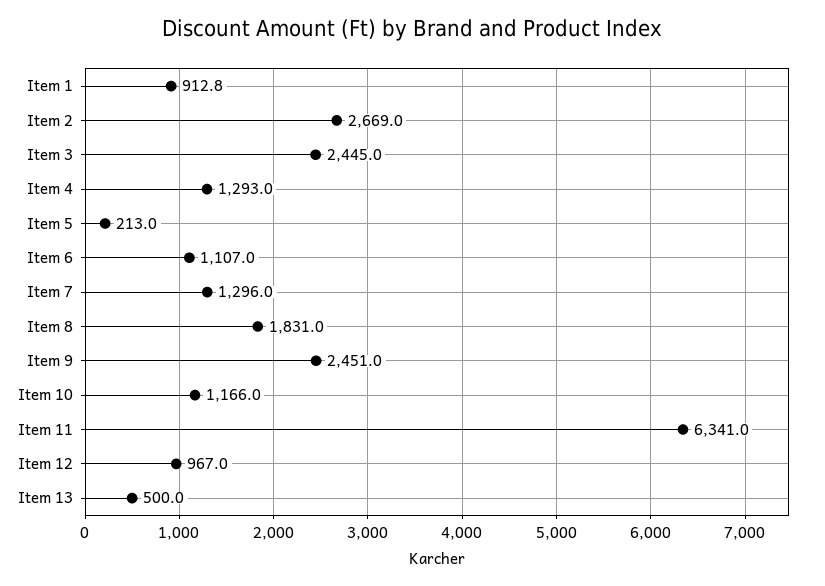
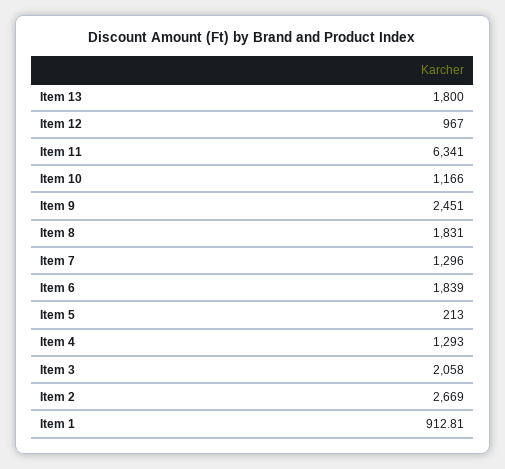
  {
    "Item 1": 912.81,
    "Item 2": 2669,
-   "Item 3": 2445,
+   "Item 3": 2058,
    "Item 4": 1293,
    "Item 5": 213,
-   "Item 6": 1107,
+   "Item 6": 1839,
    "Item 7": 1296,
    "Item 8": 1831,
    "Item 9": 2451,
    "Item 10": 1166,
    "Item 11": 6341,
    "Item 12": 967,
-   "Item 13": 500
+   "Item 13": 1800
  }

